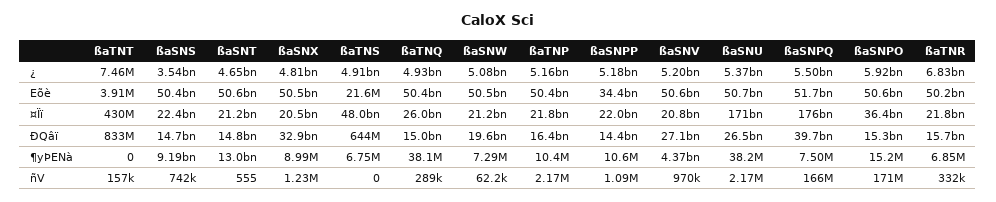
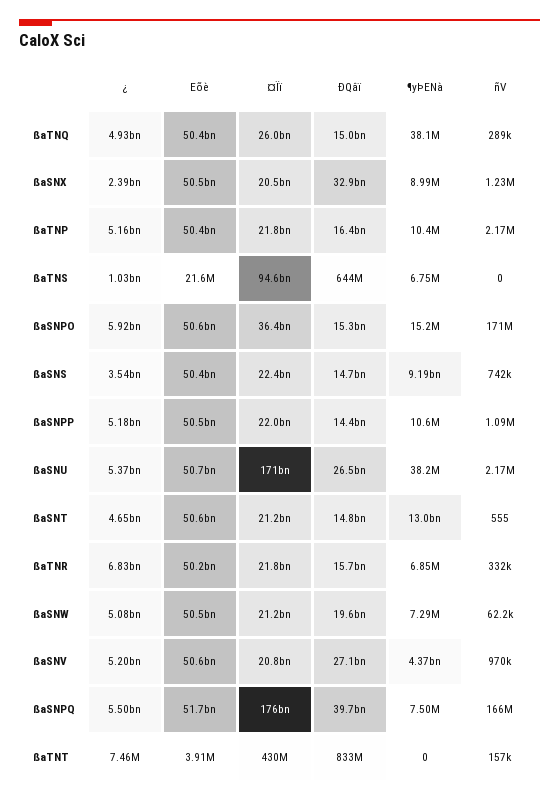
  {
    "ßaTNT": {
      "¿": 7460000,
      "Eõè": 3910000,
      "¤Ïï": 430000000,
      "ÐQâï": 833000000,
      "¶yÞENà": 0,
      "ñV": 157000
    },
    "ßaSNS": {
      "¿": 3540000000,
      "Eõè": 50400000000,
      "¤Ïï": 22400000000,
      "ÐQâï": 14700000000,
      "¶yÞENà": 9190000000,
      "ñV": 742000
    },
    "ßaSNT": {
      "¿": 4650000000,
      "Eõè": 50600000000,
      "¤Ïï": 21200000000,
      "ÐQâï": 14800000000,
      "¶yÞENà": 13000000000,
      "ñV": 555
    },
    "ßaSNX": {
-     "¿": 4810000000,
+     "¿": 2390000000,
      "Eõè": 50500000000,
      "¤Ïï": 20500000000,
      "ÐQâï": 32900000000,
      "¶yÞENà": 8990000,
      "ñV": 1230000
    },
    "ßaTNS": {
-     "¿": 4910000000,
+     "¿": 1030000000,
      "Eõè": 21600000,
-     "¤Ïï": 48000000000,
+     "¤Ïï": 94600000000,
      "ÐQâï": 644000000,
      "¶yÞENà": 6750000,
      "ñV": 0
    },
    "ßaTNQ": {
      "¿": 4930000000,
      "Eõè": 50400000000,
      "¤Ïï": 26000000000,
      "ÐQâï": 15000000000,
      "¶yÞENà": 38100000,
      "ñV": 289000
    },
    "ßaSNW": {
      "¿": 5080000000,
      "Eõè": 50500000000,
      "¤Ïï": 21200000000,
      "ÐQâï": 19600000000,
      "¶yÞENà": 7290000,
      "ñV": 62200
    },
    "ßaTNP": {
      "¿": 5160000000,
      "Eõè": 50400000000,
      "¤Ïï": 21800000000,
      "ÐQâï": 16400000000,
      "¶yÞENà": 10400000,
      "ñV": 2170000
    },
    "ßaSNPP": {
      "¿": 5180000000,
-     "Eõè": 34400000000,
+     "Eõè": 50500000000,
      "¤Ïï": 22000000000,
      "ÐQâï": 14400000000,
      "¶yÞENà": 10600000,
      "ñV": 1090000
    },
    "ßaSNV": {
      "¿": 5200000000,
      "Eõè": 50600000000,
      "¤Ïï": 20800000000,
      "ÐQâï": 27100000000,
      "¶yÞENà": 4370000000,
      "ñV": 970000
    },
    "ßaSNU": {
      "¿": 5370000000,
      "Eõè": 50700000000,
      "¤Ïï": 171000000000,
      "ÐQâï": 26500000000,
      "¶yÞENà": 38200000,
      "ñV": 2170000
    },
    "ßaSNPQ": {
      "¿": 5500000000,
      "Eõè": 51700000000,
      "¤Ïï": 176000000000,
      "ÐQâï": 39700000000,
      "¶yÞENà": 7500000,
      "ñV": 166000000
    },
    "ßaSNPO": {
      "¿": 5920000000,
      "Eõè": 50600000000,
      "¤Ïï": 36400000000,
      "ÐQâï": 15300000000,
      "¶yÞENà": 15200000,
      "ñV": 171000000
    },
    "ßaTNR": {
      "¿": 6830000000,
      "Eõè": 50200000000,
      "¤Ïï": 21800000000,
      "ÐQâï": 15700000000,
      "¶yÞENà": 6850000,
      "ñV": 332000
    }
  }

